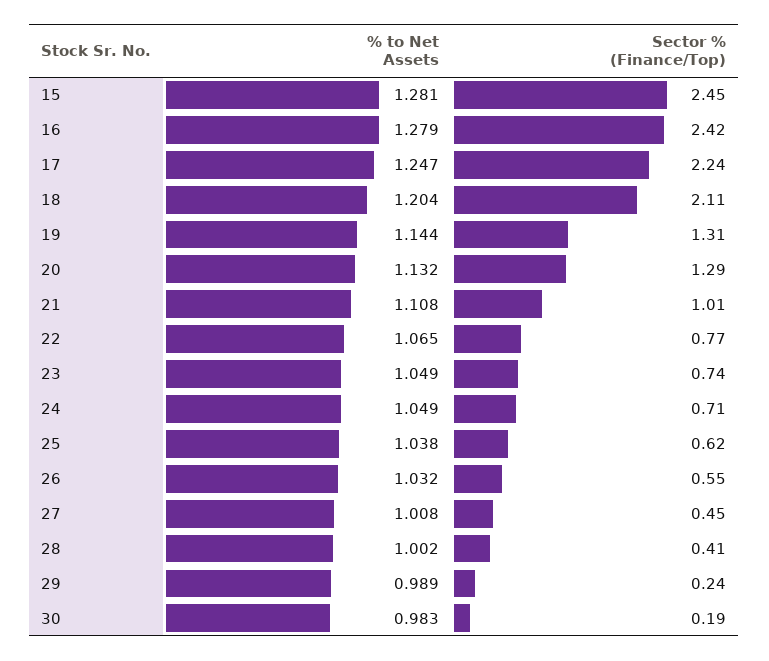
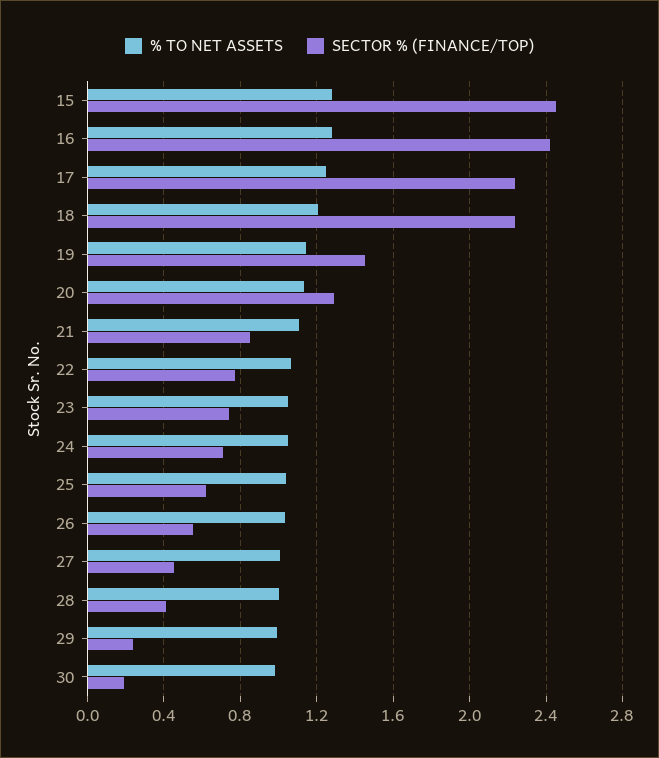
  {
    "% to Net Assets": {
      "15": 1.281,
      "16": 1.279,
      "17": 1.247,
      "18": 1.204,
      "19": 1.144,
      "20": 1.132,
      "21": 1.108,
      "22": 1.065,
      "23": 1.049,
      "24": 1.049,
      "25": 1.038,
      "26": 1.032,
      "27": 1.008,
      "28": 1.002,
      "29": 0.989,
      "30": 0.983
    },
    "Sector % (Finance/Top)": {
      "15": 2.45,
      "16": 2.42,
      "17": 2.24,
-     "18": 2.11,
+     "18": 2.25,
-     "19": 1.31,
+     "19": 1.45,
      "20": 1.29,
-     "21": 1.01,
+     "21": 0.85,
      "22": 0.77,
      "23": 0.74,
      "24": 0.71,
      "25": 0.62,
      "26": 0.55,
      "27": 0.45,
      "28": 0.41,
      "29": 0.24,
      "30": 0.19
    }
  }

